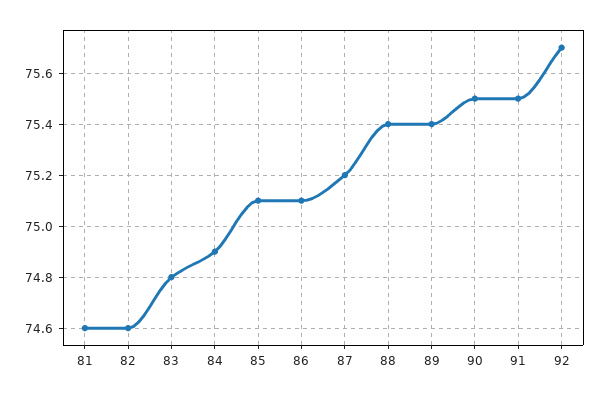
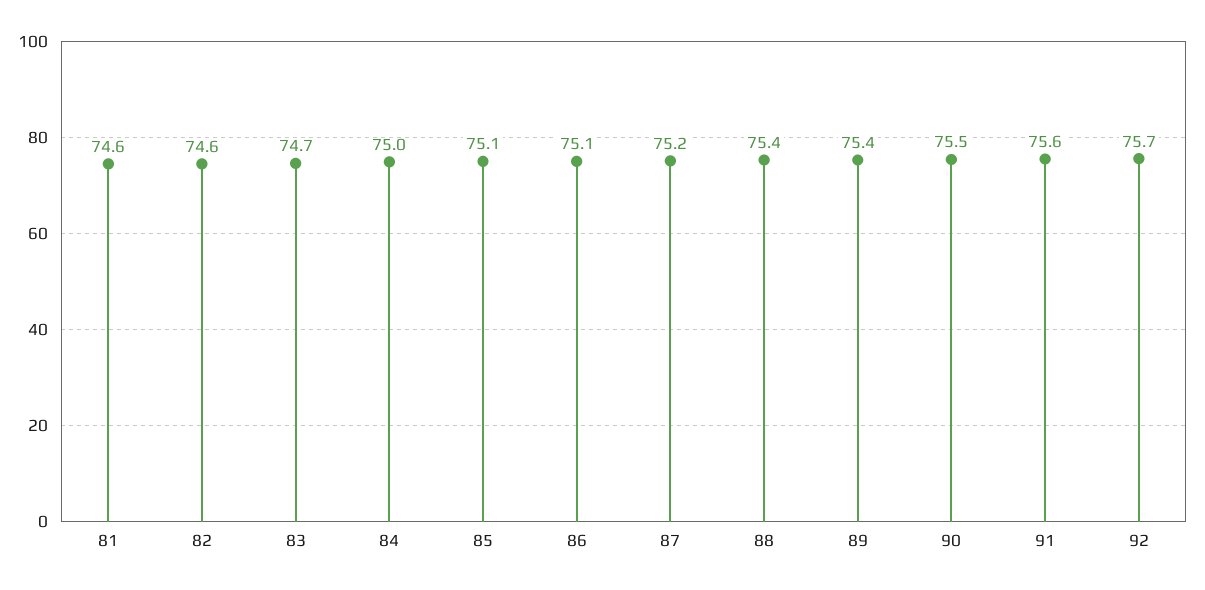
  {
    "81": 74.6,
    "82": 74.6,
-   "83": 74.8,
+   "83": 74.7,
-   "84": 74.9,
+   "84": 75,
    "85": 75.1,
    "86": 75.1,
    "87": 75.2,
    "88": 75.4,
    "89": 75.4,
    "90": 75.5,
-   "91": 75.5,
+   "91": 75.6,
    "92": 75.7
  }

